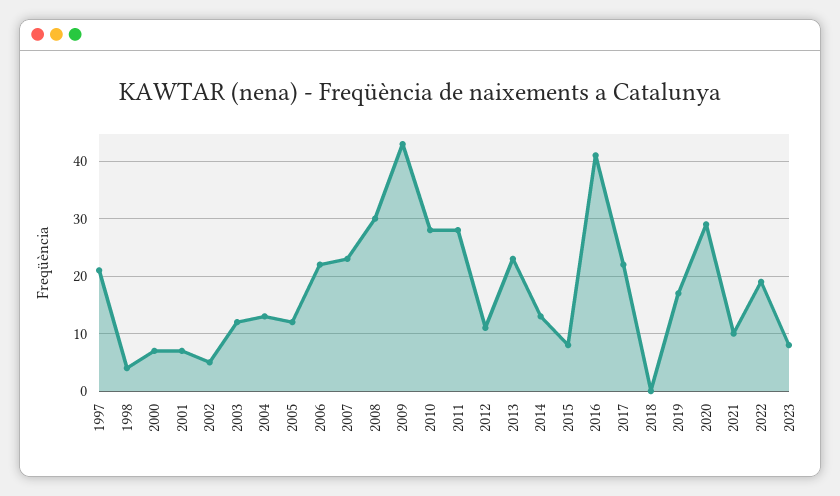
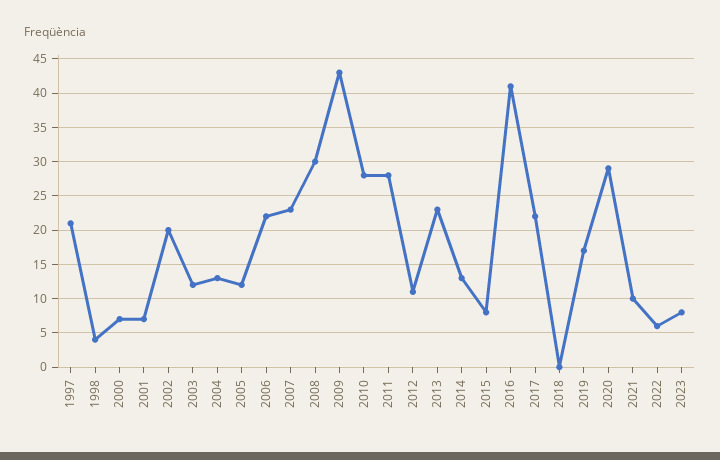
  {
    "1997": 21,
    "1998": 4,
    "2000": 7,
    "2001": 7,
-   "2002": 5,
+   "2002": 20,
    "2003": 12,
    "2004": 13,
    "2005": 12,
    "2006": 22,
    "2007": 23,
    "2008": 30,
    "2009": 43,
    "2010": 28,
    "2011": 28,
    "2012": 11,
    "2013": 23,
    "2014": 13,
    "2015": 8,
    "2016": 41,
    "2017": 22,
    "2018": 0,
    "2019": 17,
    "2020": 29,
    "2021": 10,
-   "2022": 20,
+   "2022": 6,
    "2023": 8
  }

